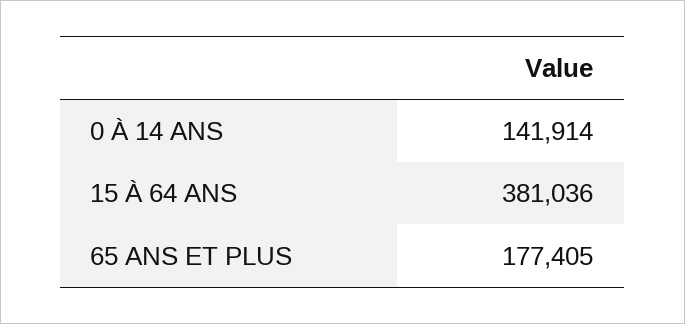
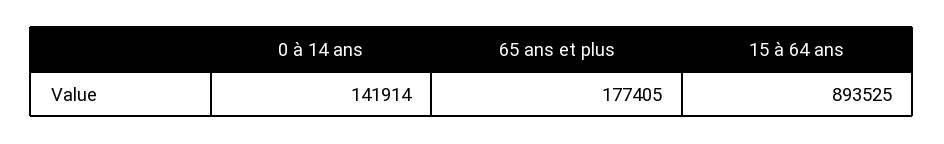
  {
    "0 À 14 ANS": 141914,
-   "15 À 64 ANS": 381036,
+   "15 À 64 ANS": 893525,
    "65 ANS ET PLUS": 177405
  }

